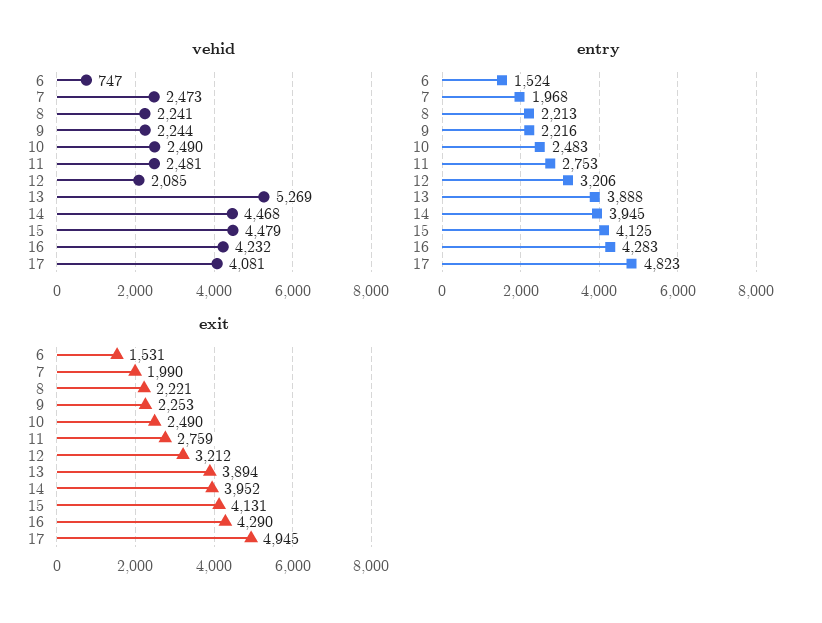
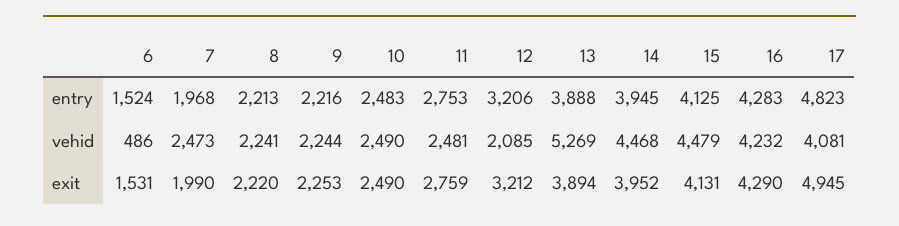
  {
    "vehid": {
-     "6": 747,
+     "6": 486,
      "7": 2473,
      "8": 2241,
      "9": 2244,
      "10": 2490,
      "11": 2481,
      "12": 2085,
      "13": 5269,
      "14": 4468,
      "15": 4479,
      "16": 4232,
      "17": 4081
    },
    "entry": {
      "6": 1524,
      "7": 1968,
      "8": 2213,
      "9": 2216,
      "10": 2483,
      "11": 2753,
      "12": 3206,
      "13": 3888,
      "14": 3945,
      "15": 4125,
      "16": 4283,
      "17": 4823
    },
    "exit": {
      "6": 1531,
      "7": 1990,
-     "8": 2221,
+     "8": 2220,
      "9": 2253,
      "10": 2490,
      "11": 2759,
      "12": 3212,
      "13": 3894,
      "14": 3952,
      "15": 4131,
      "16": 4290,
      "17": 4945
    }
  }

